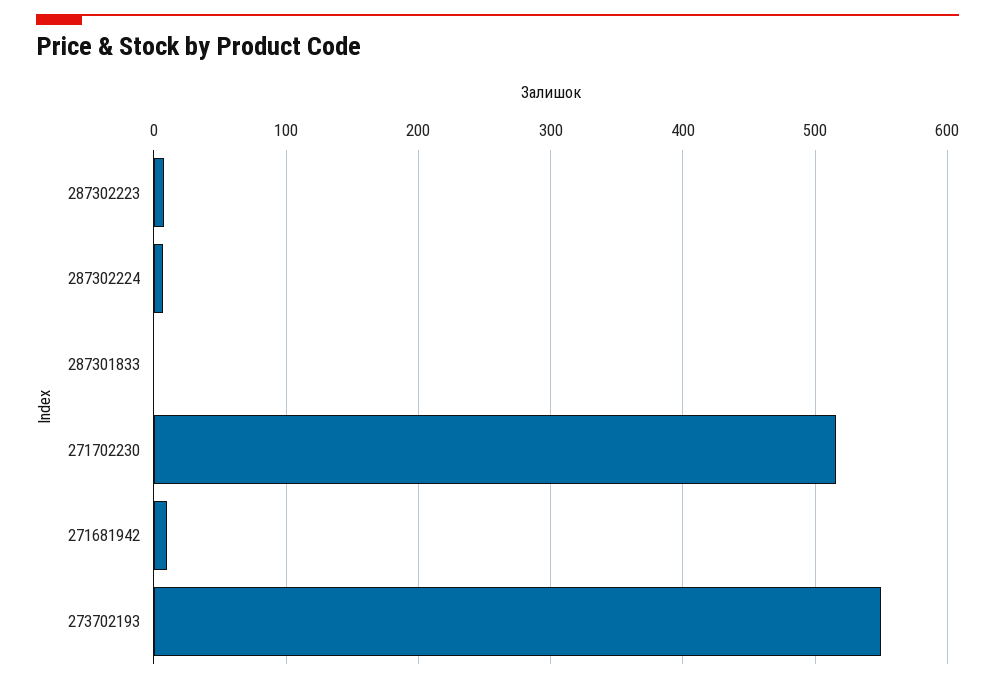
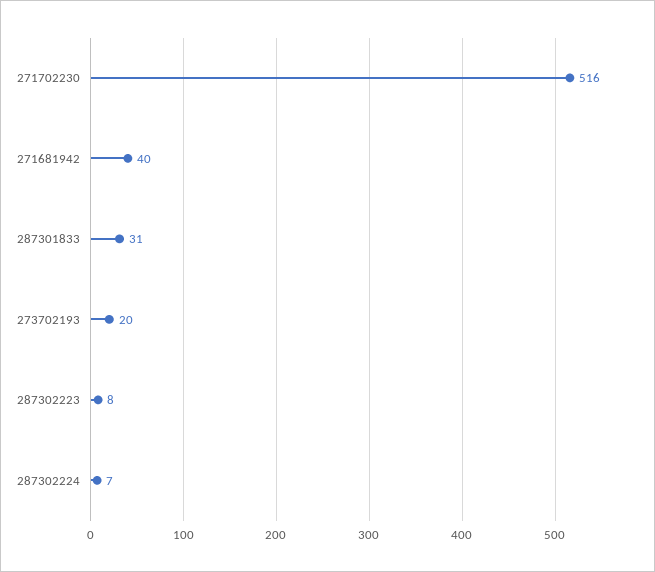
  {
    "287302223": 8,
    "287302224": 7,
-   "287301833": 0,
+   "287301833": 31,
    "271702230": 516,
-   "271681942": 10,
+   "271681942": 40,
-   "273702193": 550
+   "273702193": 20
  }

